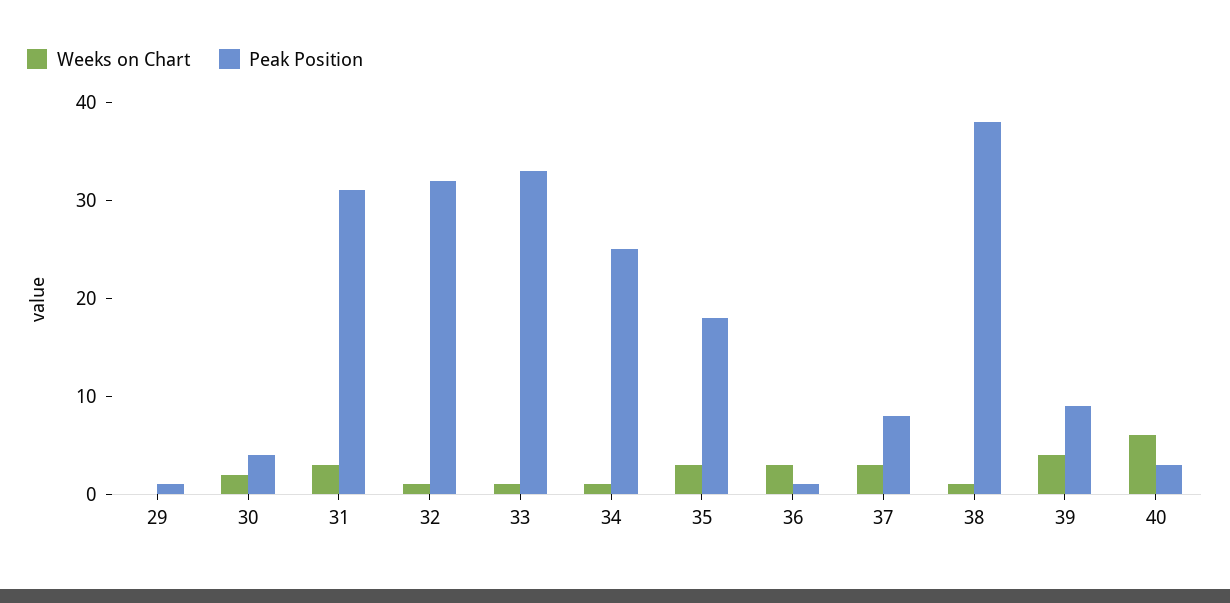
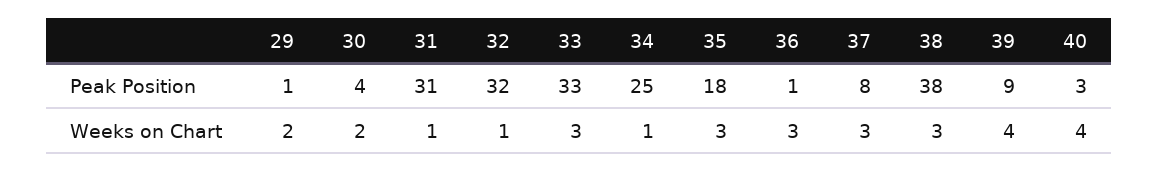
  {
    "Weeks on Chart": {
-     "29": 0,
+     "29": 2,
      "30": 2,
-     "31": 3,
+     "31": 1,
      "32": 1,
-     "33": 1,
+     "33": 3,
      "34": 1,
      "35": 3,
      "36": 3,
      "37": 3,
-     "38": 1,
+     "38": 3,
      "39": 4,
-     "40": 6
+     "40": 4
    },
    "Peak Position": {
      "29": 1,
      "30": 4,
      "31": 31,
      "32": 32,
      "33": 33,
      "34": 25,
      "35": 18,
      "36": 1,
      "37": 8,
      "38": 38,
      "39": 9,
      "40": 3
    }
  }

